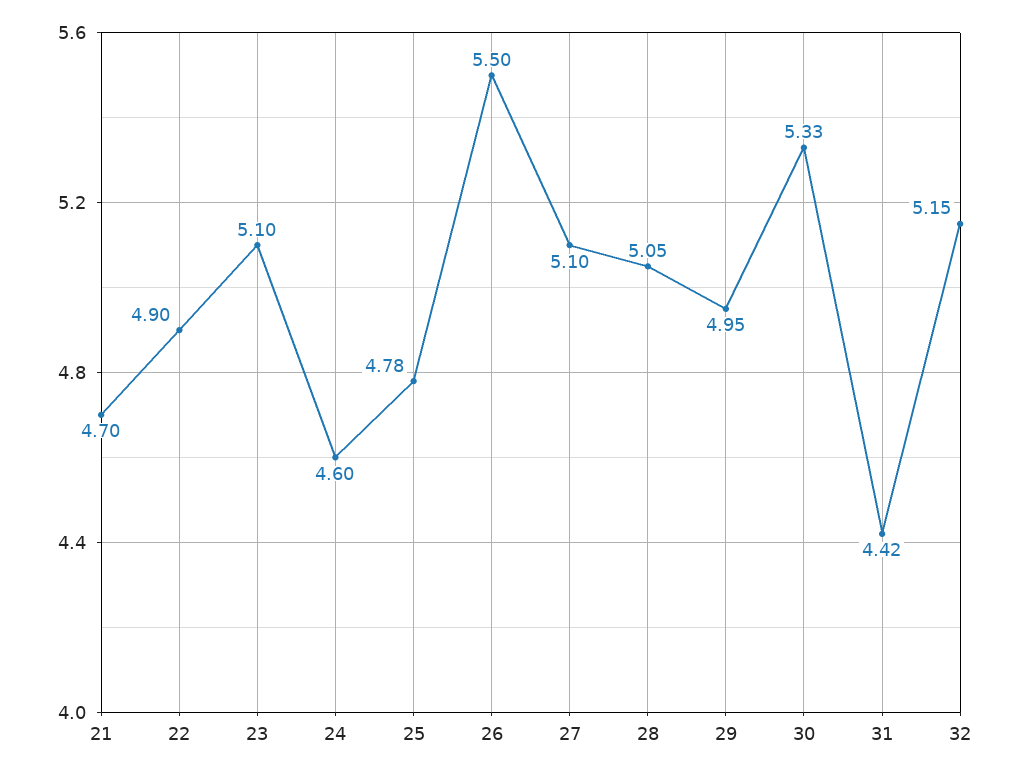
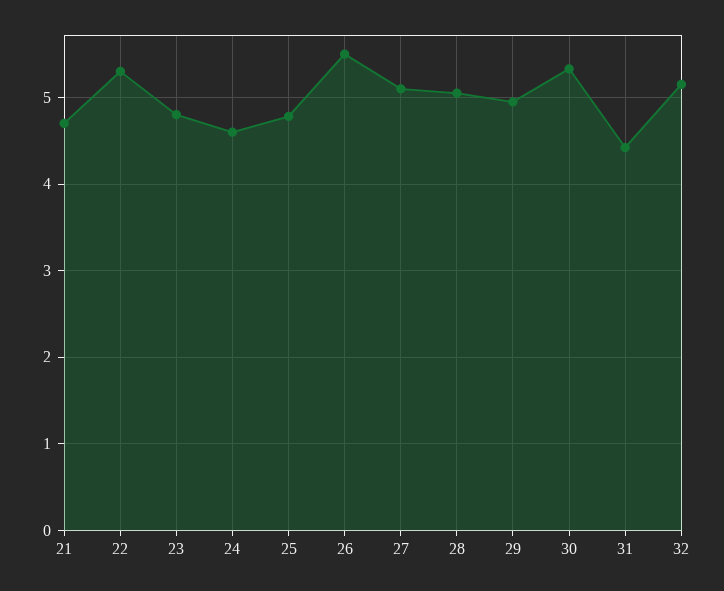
  {
    "21": 4.7,
-   "22": 4.9,
+   "22": 5.3,
-   "23": 5.1,
+   "23": 4.8,
    "24": 4.6,
    "25": 4.78,
    "26": 5.5,
    "27": 5.1,
    "28": 5.05,
    "29": 4.95,
    "30": 5.33,
    "31": 4.42,
    "32": 5.15
  }

